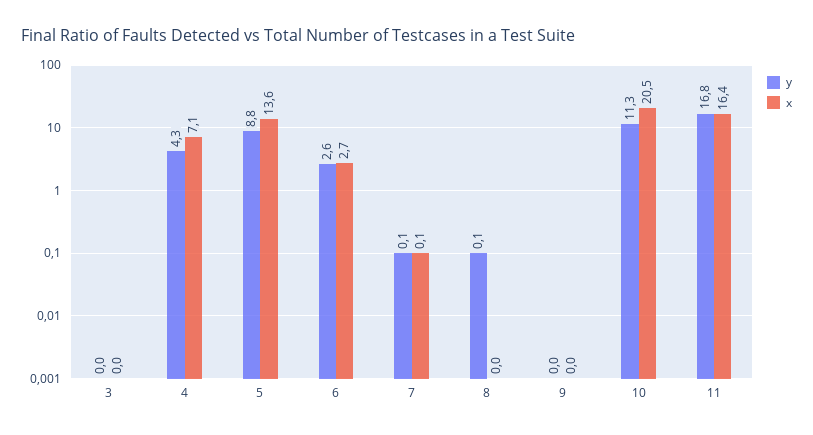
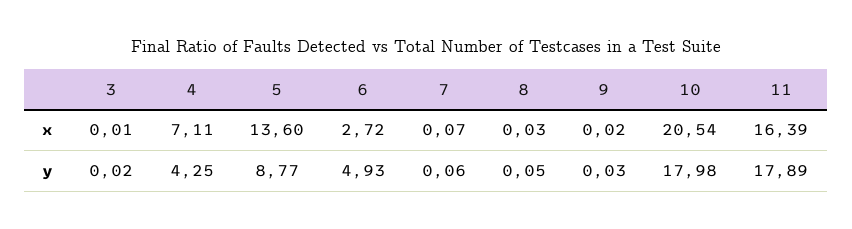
  {
    "y": {
      "3": 0.02,
      "4": 4.25,
      "5": 8.77,
-     "6": 2.6,
+     "6": 4.93,
      "7": 0.06,
      "8": 0.05,
      "9": 0.03,
-     "10": 11.3,
+     "10": 17.98,
-     "11": 16.8
+     "11": 17.89
    },
    "x": {
      "3": 0.01,
      "4": 7.11,
      "5": 13.6,
      "6": 2.72,
      "7": 0.07,
      "8": 0.03,
      "9": 0.02,
      "10": 20.54,
      "11": 16.39
    }
  }

